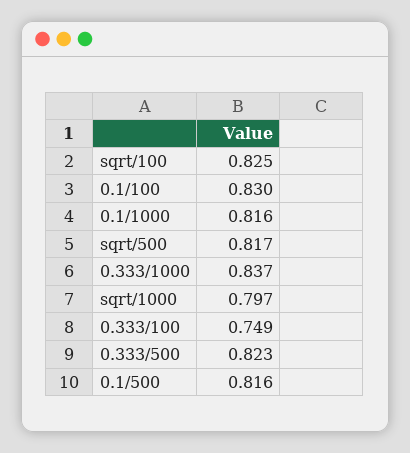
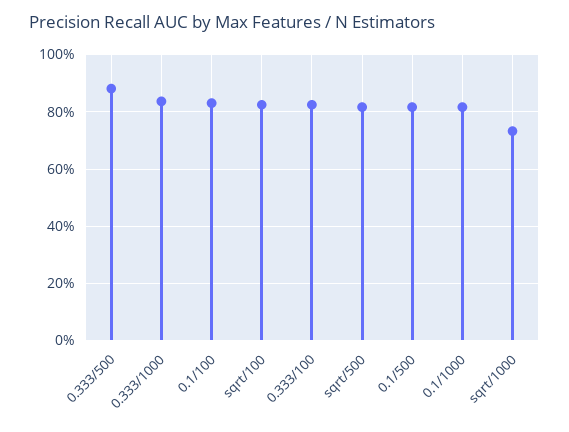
  {
    "sqrt/100": 0.825,
    "0.1/100": 0.83,
    "0.1/1000": 0.816,
    "sqrt/500": 0.817,
    "0.333/1000": 0.837,
-   "sqrt/1000": 0.797,
+   "sqrt/1000": 0.725,
-   "0.333/100": 0.749,
+   "0.333/100": 0.825,
-   "0.333/500": 0.823,
+   "0.333/500": 0.875,
    "0.1/500": 0.816
  }

